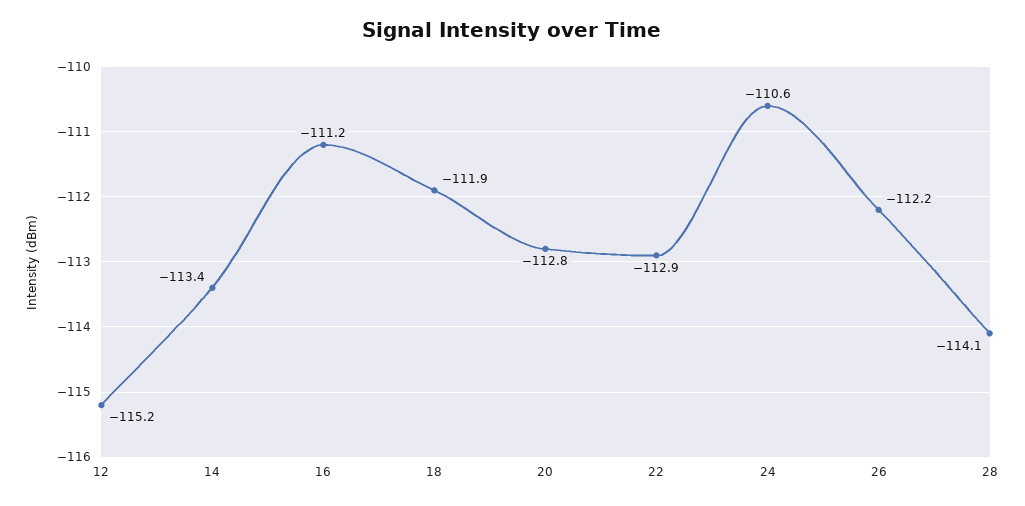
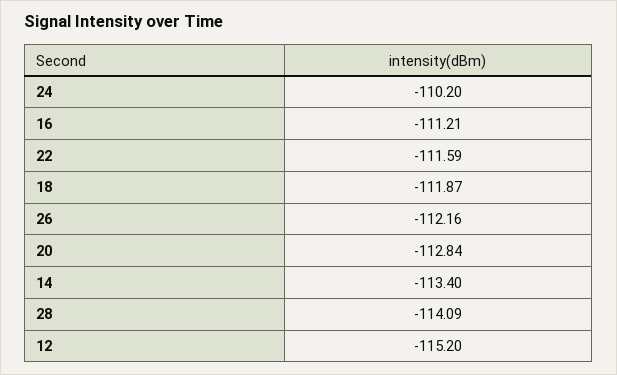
  {
    "12": -115.2,
    "14": -113.4,
    "16": -111.21,
    "18": -111.87,
    "20": -112.84,
-   "22": -112.9,
+   "22": -111.59,
-   "24": -110.6,
+   "24": -110.2,
    "26": -112.16,
    "28": -114.09
  }

